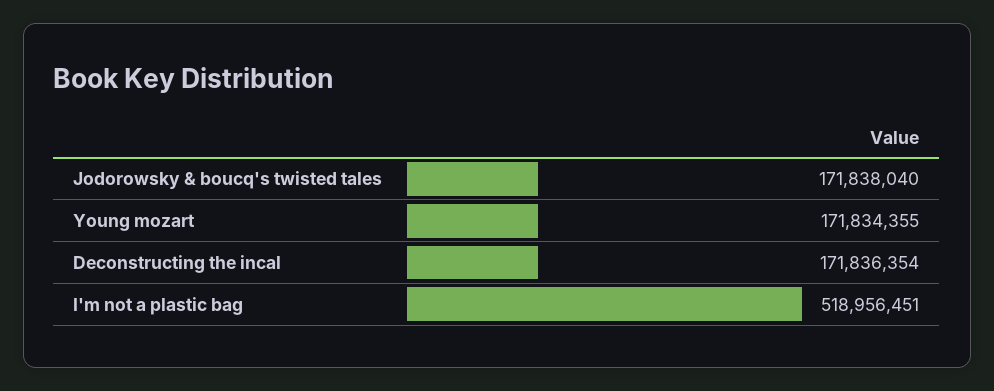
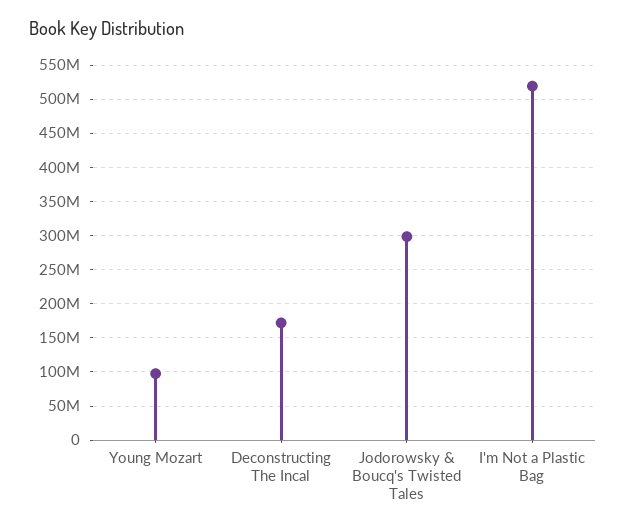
  {
-   "Jodorowsky & boucq's twisted tales": 171838040,
+   "Jodorowsky & boucq's twisted tales": 300000000,
-   "Young mozart": 171834355,
+   "Young mozart": 100000000,
    "Deconstructing the incal": 171836354,
    "I'm not a plastic bag": 518956451
  }

